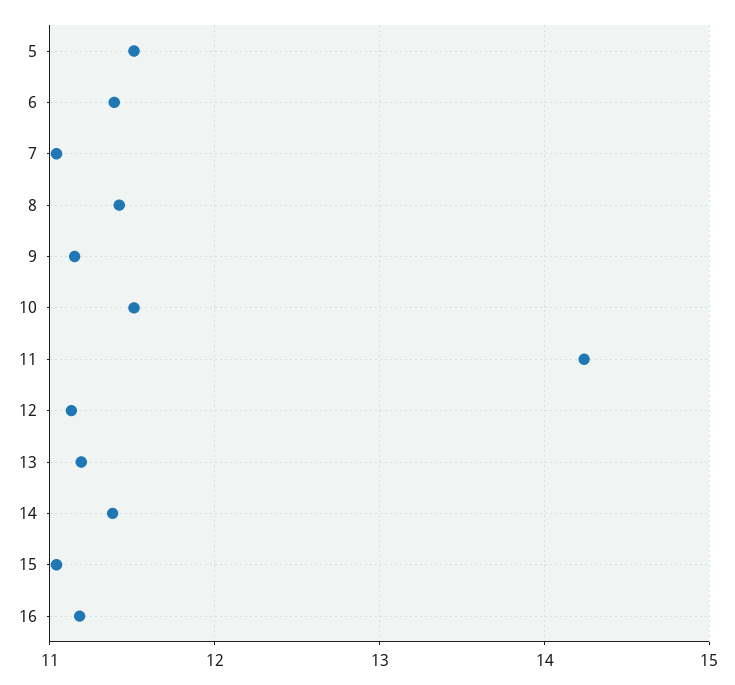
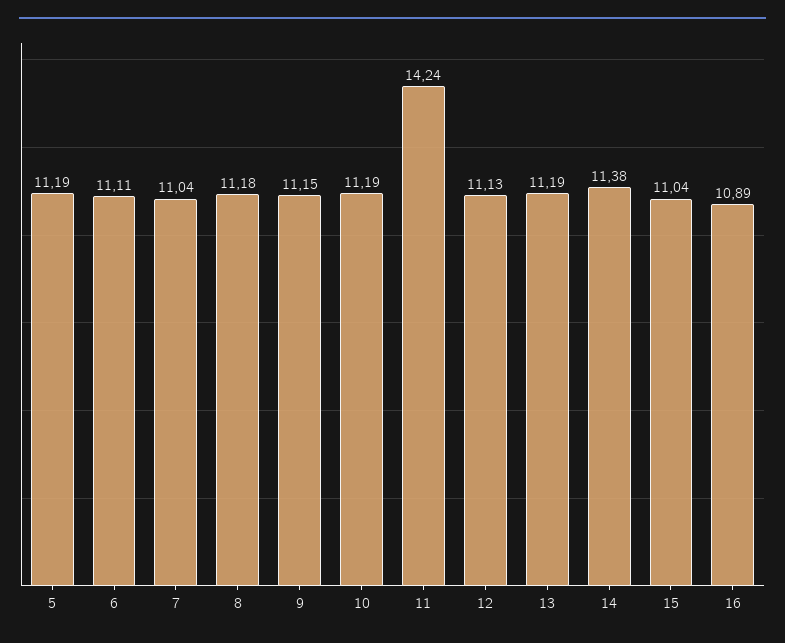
  {
-   "5": 11.5,
+   "5": 11.19,
-   "6": 11.4,
+   "6": 11.11,
    "7": 11.04,
-   "8": 11.4,
+   "8": 11.18,
    "9": 11.15,
-   "10": 11.5,
+   "10": 11.19,
    "11": 14.24,
    "12": 11.13,
    "13": 11.19,
    "14": 11.38,
    "15": 11.04,
-   "16": 11.2
+   "16": 10.89
  }

